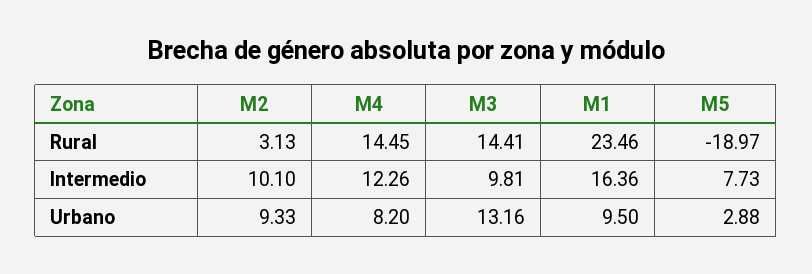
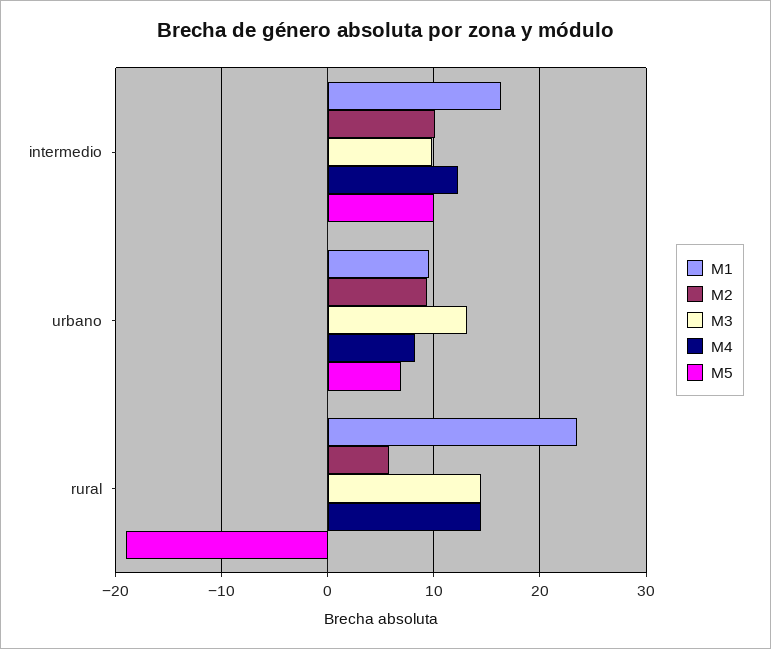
  {
    "M2": {
-     "Rural": 3.13,
+     "Rural": 6,
      "Intermedio": 10.1,
      "Urbano": 9.33
    },
    "M4": {
      "Rural": 14.45,
      "Intermedio": 12.26,
      "Urbano": 8.2
    },
    "M3": {
      "Rural": 14.41,
      "Intermedio": 9.81,
      "Urbano": 13.16
    },
    "M1": {
      "Rural": 23.46,
      "Intermedio": 16.36,
      "Urbano": 9.5
    },
    "M5": {
      "Rural": -18.97,
-     "Intermedio": 7.73,
+     "Intermedio": 10,
-     "Urbano": 2.88
+     "Urbano": 7
    }
  }

